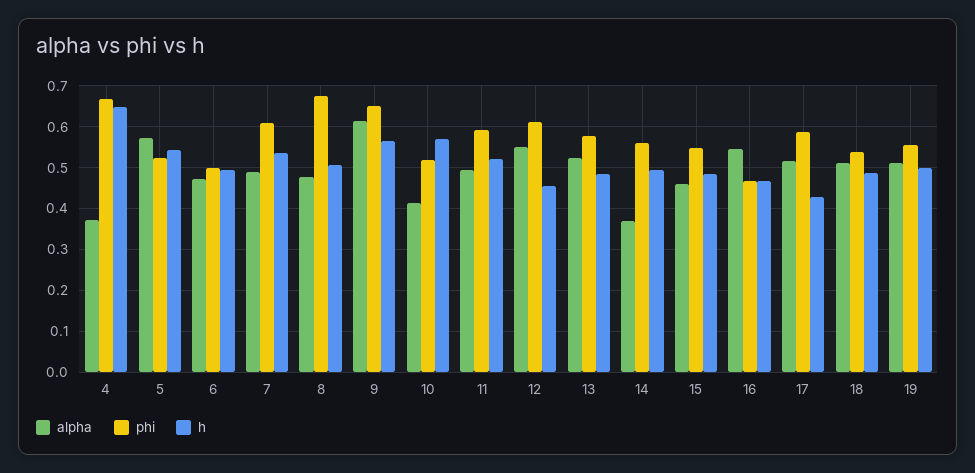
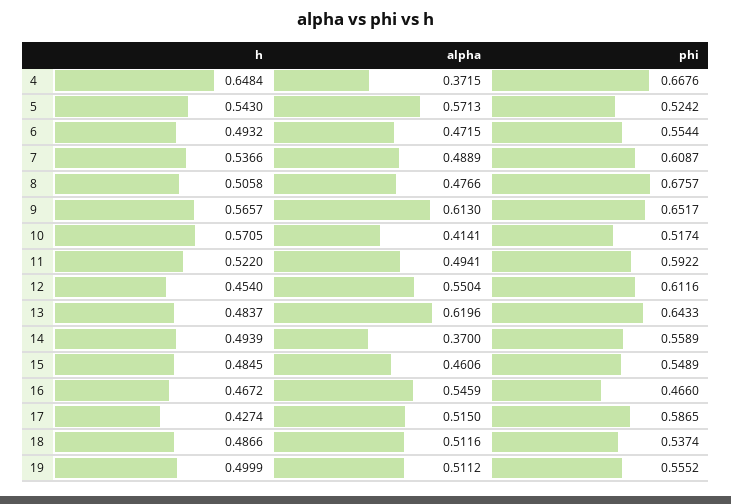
  {
    "alpha": {
      "4": 0.3715,
      "5": 0.5713,
      "6": 0.4715,
      "7": 0.4889,
      "8": 0.4766,
      "9": 0.613,
      "10": 0.4141,
      "11": 0.4941,
      "12": 0.5504,
-     "13": 0.52,
+     "13": 0.6196,
      "14": 0.37,
      "15": 0.4606,
      "16": 0.5459,
      "17": 0.515,
      "18": 0.5116,
      "19": 0.5112
    },
    "phi": {
      "4": 0.6676,
      "5": 0.5242,
-     "6": 0.5,
+     "6": 0.5544,
      "7": 0.6087,
      "8": 0.6757,
      "9": 0.6517,
      "10": 0.5174,
      "11": 0.5922,
      "12": 0.6116,
-     "13": 0.58,
+     "13": 0.6433,
      "14": 0.5589,
      "15": 0.5489,
      "16": 0.466,
      "17": 0.5865,
      "18": 0.5374,
      "19": 0.5552
    },
    "h": {
      "4": 0.6484,
      "5": 0.543,
      "6": 0.4932,
      "7": 0.5366,
      "8": 0.5058,
      "9": 0.5657,
      "10": 0.5705,
      "11": 0.522,
      "12": 0.454,
      "13": 0.4837,
      "14": 0.4939,
      "15": 0.4845,
      "16": 0.4672,
      "17": 0.4274,
      "18": 0.4866,
      "19": 0.4999
    }
  }

